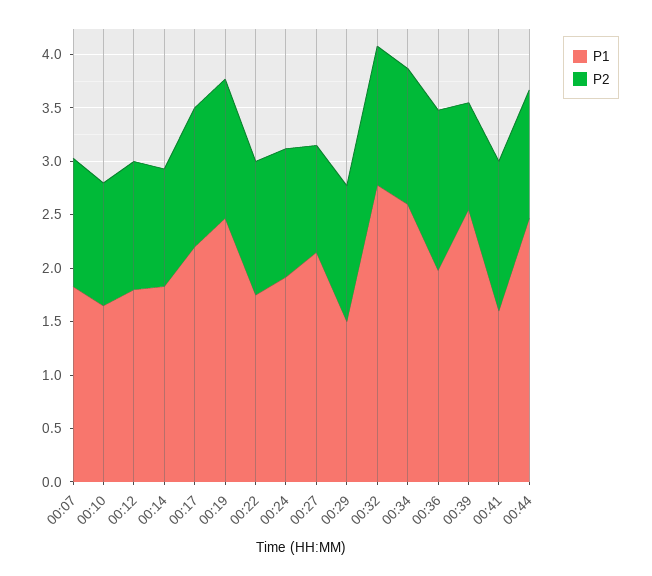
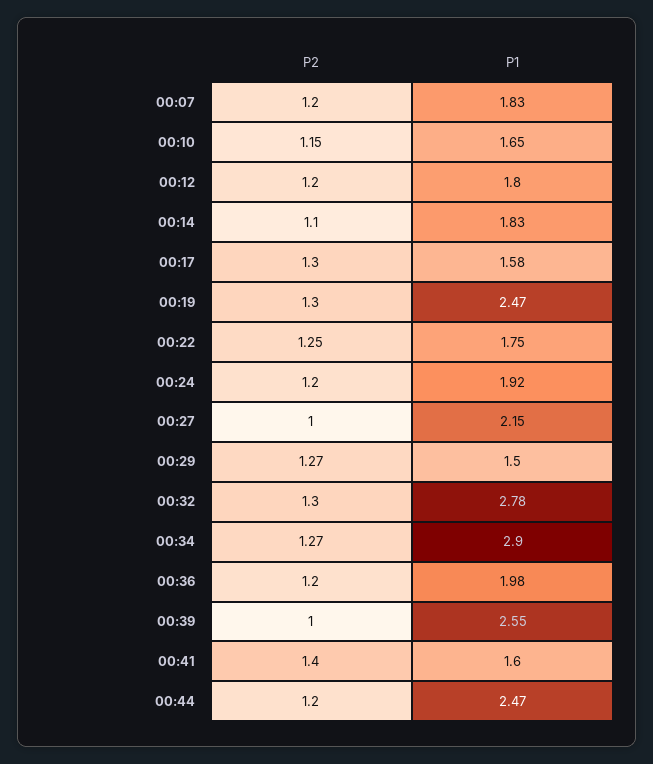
  {
    "P1": {
      "00:07": 1.83,
      "00:10": 1.65,
      "00:12": 1.8,
      "00:14": 1.83,
-     "00:17": 2.2,
+     "00:17": 1.58,
      "00:19": 2.47,
      "00:22": 1.75,
      "00:24": 1.92,
      "00:27": 2.15,
      "00:29": 1.5,
      "00:32": 2.78,
-     "00:34": 2.6,
+     "00:34": 2.9,
      "00:36": 1.98,
      "00:39": 2.55,
      "00:41": 1.6,
      "00:44": 2.47
    },
    "P2": {
      "00:07": 1.2,
      "00:10": 1.15,
      "00:12": 1.2,
      "00:14": 1.1,
      "00:17": 1.3,
      "00:19": 1.3,
      "00:22": 1.25,
      "00:24": 1.2,
      "00:27": 1,
      "00:29": 1.27,
      "00:32": 1.3,
      "00:34": 1.27,
-     "00:36": 1.5,
+     "00:36": 1.2,
      "00:39": 1,
      "00:41": 1.4,
      "00:44": 1.2
    }
  }

